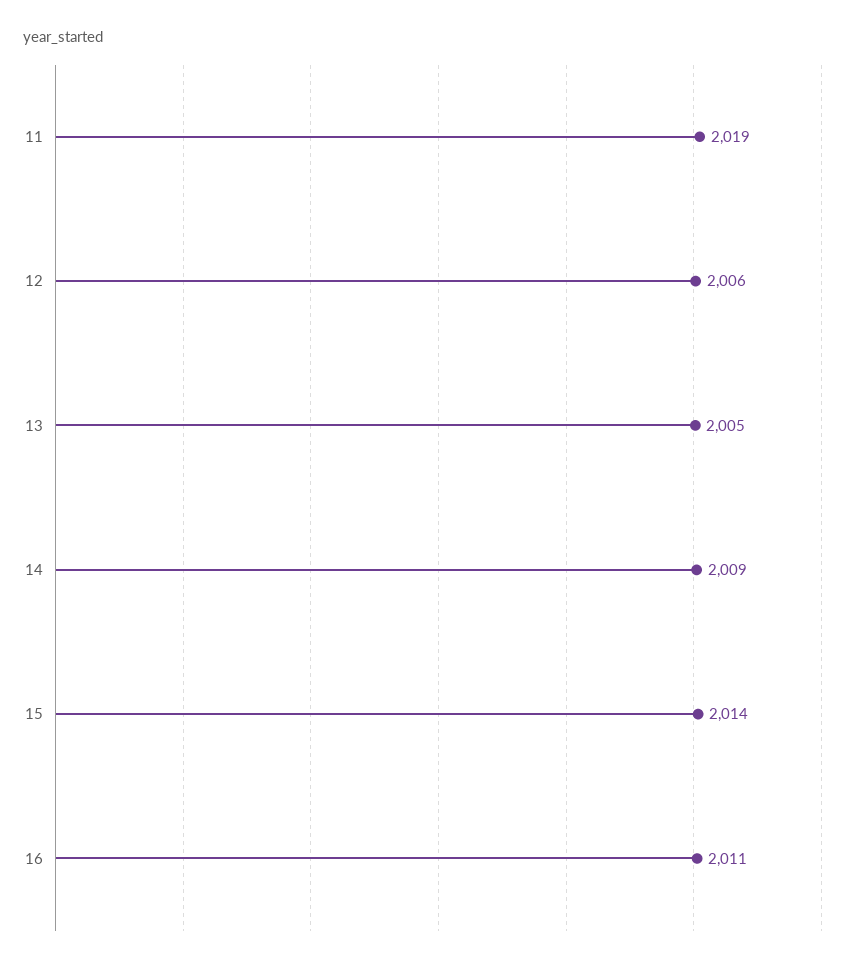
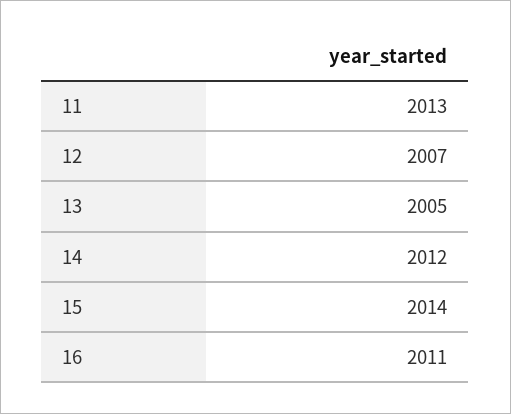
  {
-   "11": 2019,
+   "11": 2013,
-   "12": 2006,
+   "12": 2007,
    "13": 2005,
-   "14": 2009,
+   "14": 2012,
    "15": 2014,
    "16": 2011
  }

